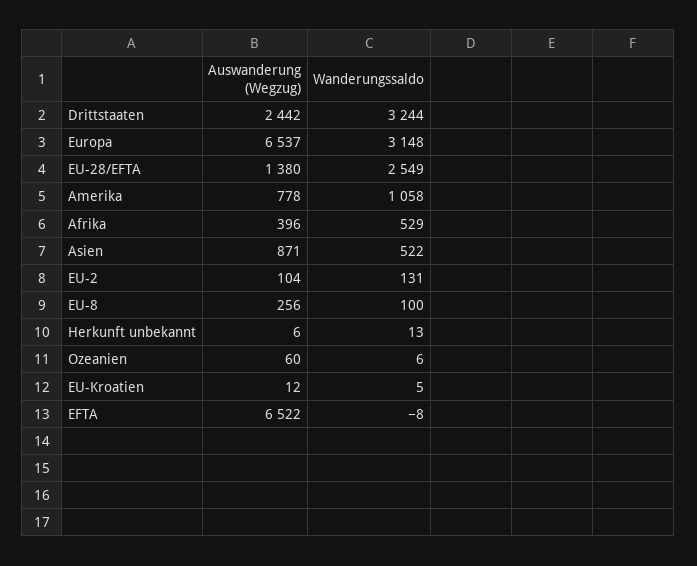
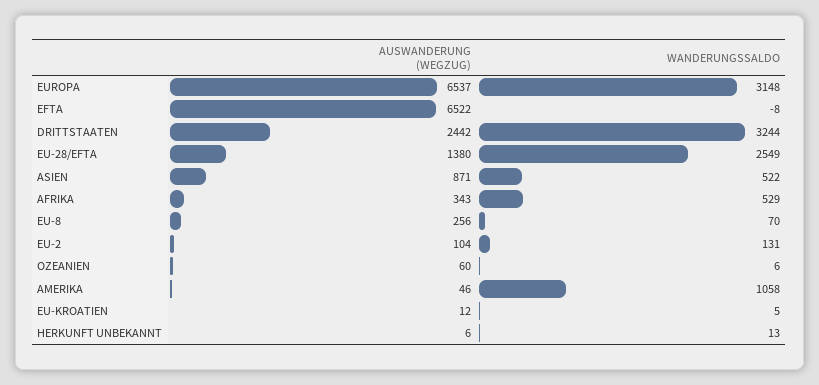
  {
    "Auswanderung (Wegzug)": {
      "Drittstaaten": 2442,
      "Europa": 6537,
      "EU-28/EFTA": 1380,
-     "Amerika": 778,
+     "Amerika": 46,
-     "Afrika": 396,
+     "Afrika": 343,
      "Asien": 871,
      "EU-2": 104,
      "EU-8": 256,
      "Herkunft unbekannt": 6,
      "Ozeanien": 60,
      "EU-Kroatien": 12,
      "EFTA": 6522
    },
    "Wanderungssaldo": {
      "Drittstaaten": 3244,
      "Europa": 3148,
      "EU-28/EFTA": 2549,
      "Amerika": 1058,
      "Afrika": 529,
      "Asien": 522,
      "EU-2": 131,
-     "EU-8": 100,
+     "EU-8": 70,
      "Herkunft unbekannt": 13,
      "Ozeanien": 6,
      "EU-Kroatien": 5,
      "EFTA": -8
    }
  }

